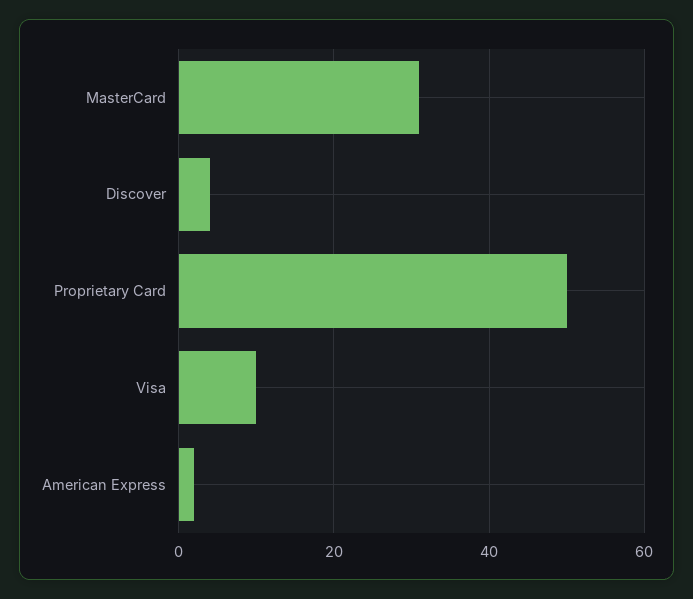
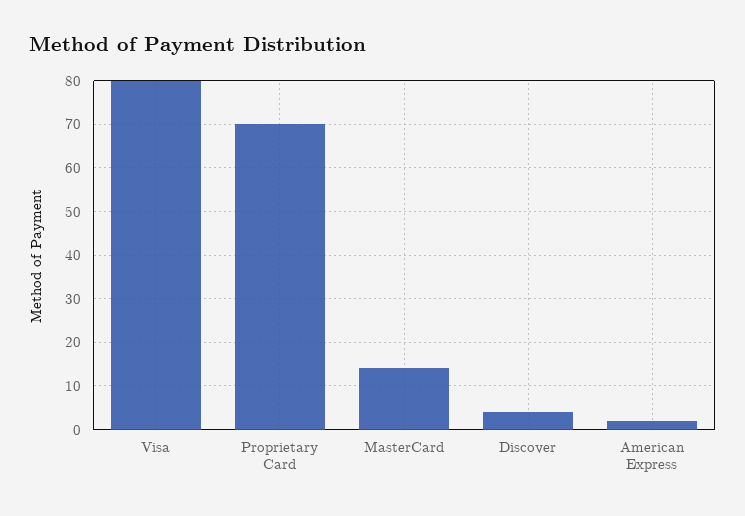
  {
-   "MasterCard": 30,
+   "MasterCard": 15,
    "Discover": 5,
-   "Proprietary Card": 50,
+   "Proprietary Card": 70,
-   "Visa": 10,
+   "Visa": 80,
    "American Express": 0
  }

